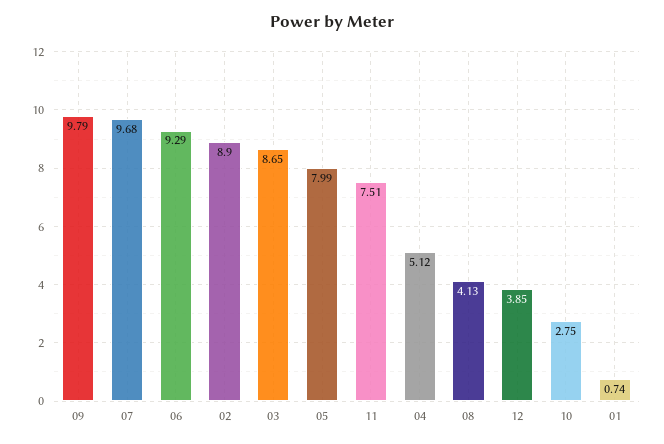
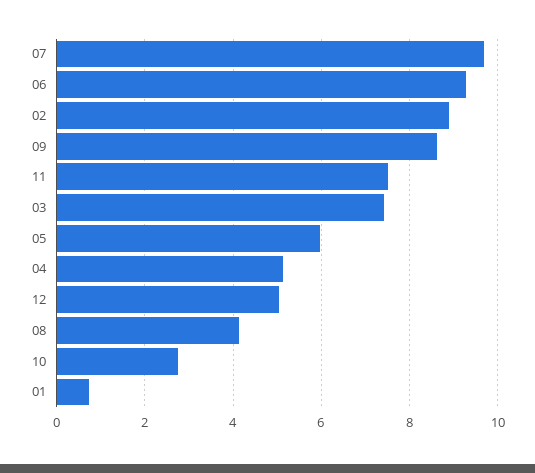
  {
-   "09": 9.79,
+   "09": 8.6,
    "07": 9.68,
    "06": 9.29,
    "02": 8.9,
-   "03": 8.65,
+   "03": 7.4,
-   "05": 7.99,
+   "05": 6,
    "11": 7.51,
    "04": 5.12,
    "08": 4.13,
-   "12": 3.85,
+   "12": 5,
    "10": 2.75,
    "01": 0.74
  }

